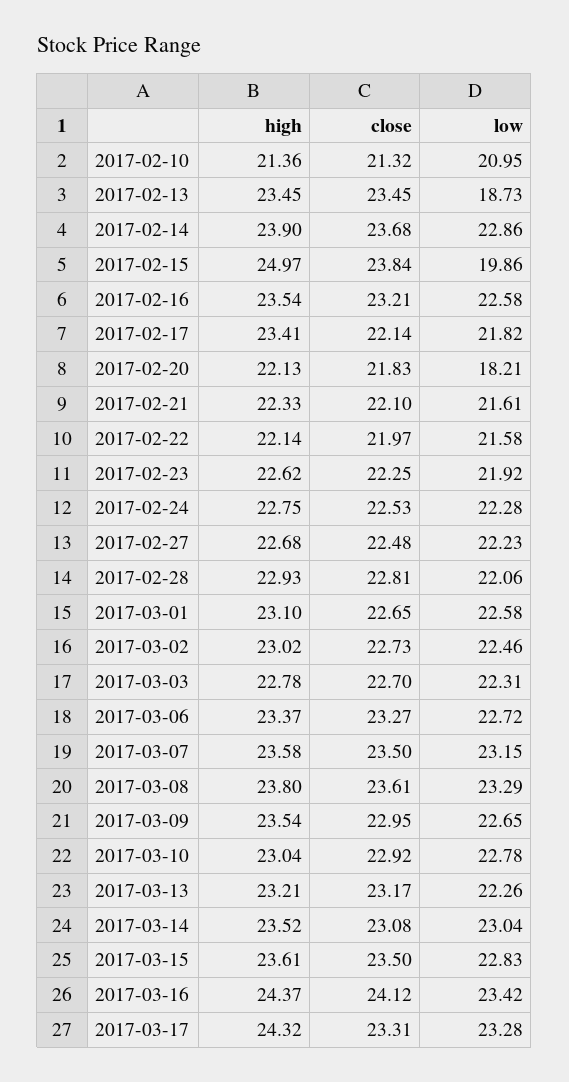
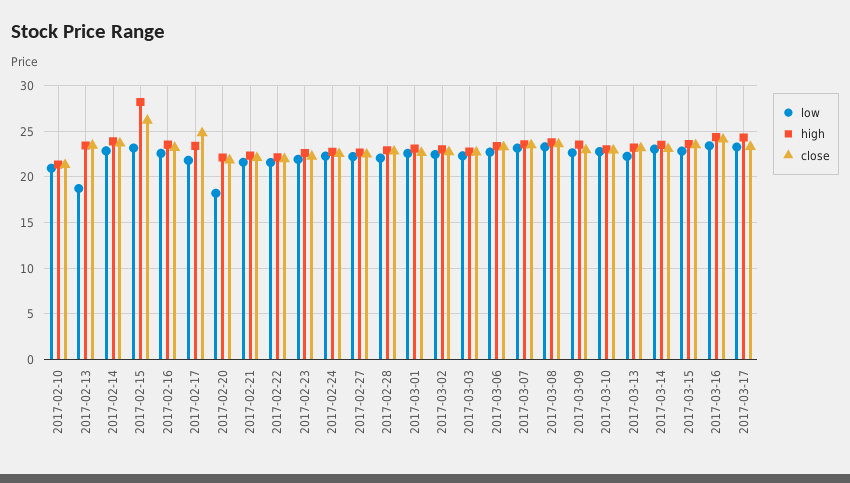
  {
    "high": {
      "2017-02-10": 21.36,
      "2017-02-13": 23.45,
      "2017-02-14": 23.9,
-     "2017-02-15": 24.97,
+     "2017-02-15": 28,
      "2017-02-16": 23.54,
      "2017-02-17": 23.41,
      "2017-02-20": 22.13,
      "2017-02-21": 22.33,
      "2017-02-22": 22.14,
      "2017-02-23": 22.62,
      "2017-02-24": 22.75,
      "2017-02-27": 22.68,
      "2017-02-28": 22.93,
      "2017-03-01": 23.1,
      "2017-03-02": 23.02,
      "2017-03-03": 22.78,
      "2017-03-06": 23.37,
      "2017-03-07": 23.58,
      "2017-03-08": 23.8,
      "2017-03-09": 23.54,
      "2017-03-10": 23.04,
      "2017-03-13": 23.21,
      "2017-03-14": 23.52,
      "2017-03-15": 23.61,
      "2017-03-16": 24.37,
      "2017-03-17": 24.32
    },
    "close": {
      "2017-02-10": 21.32,
      "2017-02-13": 23.45,
      "2017-02-14": 23.68,
-     "2017-02-15": 23.84,
+     "2017-02-15": 26,
      "2017-02-16": 23.21,
-     "2017-02-17": 22.14,
+     "2017-02-17": 25,
      "2017-02-20": 21.83,
      "2017-02-21": 22.1,
      "2017-02-22": 21.97,
      "2017-02-23": 22.25,
      "2017-02-24": 22.53,
      "2017-02-27": 22.48,
      "2017-02-28": 22.81,
      "2017-03-01": 22.65,
      "2017-03-02": 22.73,
      "2017-03-03": 22.7,
      "2017-03-06": 23.27,
      "2017-03-07": 23.5,
      "2017-03-08": 23.61,
      "2017-03-09": 22.95,
      "2017-03-10": 22.92,
      "2017-03-13": 23.17,
      "2017-03-14": 23.08,
      "2017-03-15": 23.5,
      "2017-03-16": 24.12,
      "2017-03-17": 23.31
    },
    "low": {
      "2017-02-10": 20.95,
      "2017-02-13": 18.73,
      "2017-02-14": 22.86,
-     "2017-02-15": 19.86,
+     "2017-02-15": 23,
      "2017-02-16": 22.58,
      "2017-02-17": 21.82,
      "2017-02-20": 18.21,
      "2017-02-21": 21.61,
      "2017-02-22": 21.58,
      "2017-02-23": 21.92,
      "2017-02-24": 22.28,
      "2017-02-27": 22.23,
      "2017-02-28": 22.06,
      "2017-03-01": 22.58,
      "2017-03-02": 22.46,
      "2017-03-03": 22.31,
      "2017-03-06": 22.72,
      "2017-03-07": 23.15,
      "2017-03-08": 23.29,
      "2017-03-09": 22.65,
      "2017-03-10": 22.78,
      "2017-03-13": 22.26,
      "2017-03-14": 23.04,
      "2017-03-15": 22.83,
      "2017-03-16": 23.42,
      "2017-03-17": 23.28
    }
  }

